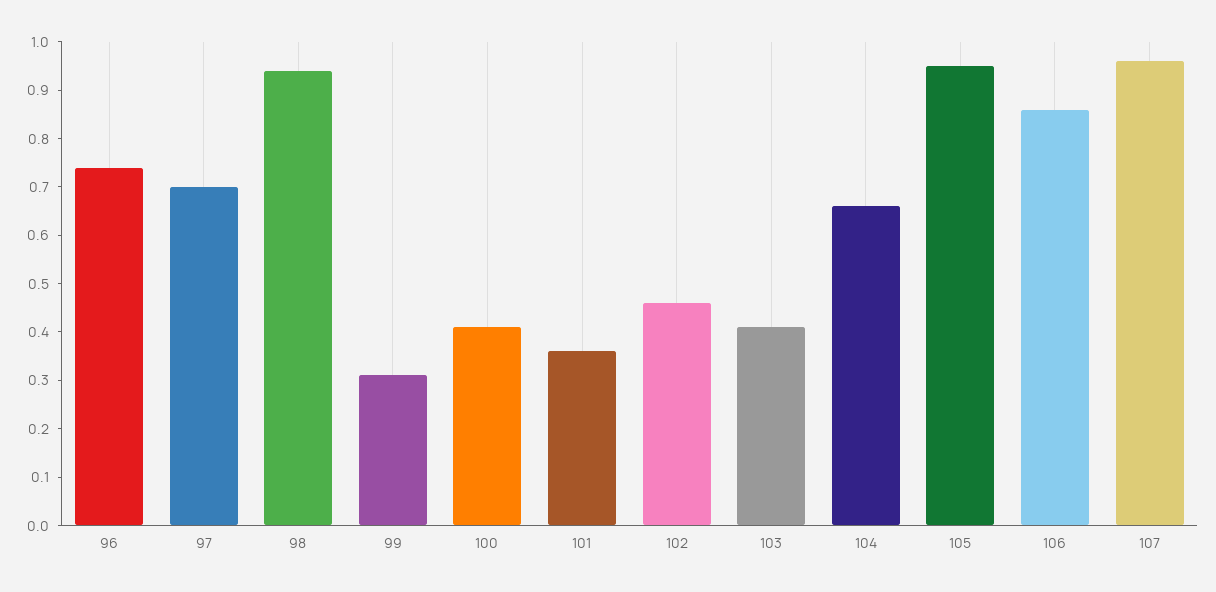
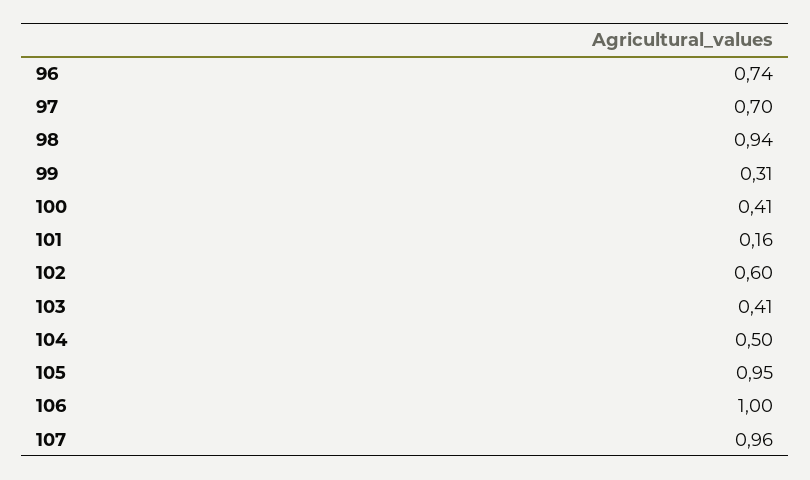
  {
    "96": 0.74,
    "97": 0.7,
    "98": 0.94,
    "99": 0.31,
    "100": 0.41,
-   "101": 0.35,
+   "101": 0.16,
-   "102": 0.45,
+   "102": 0.6,
    "103": 0.41,
-   "104": 0.65,
+   "104": 0.5,
    "105": 0.95,
-   "106": 0.85,
+   "106": 1,
    "107": 0.96
  }

